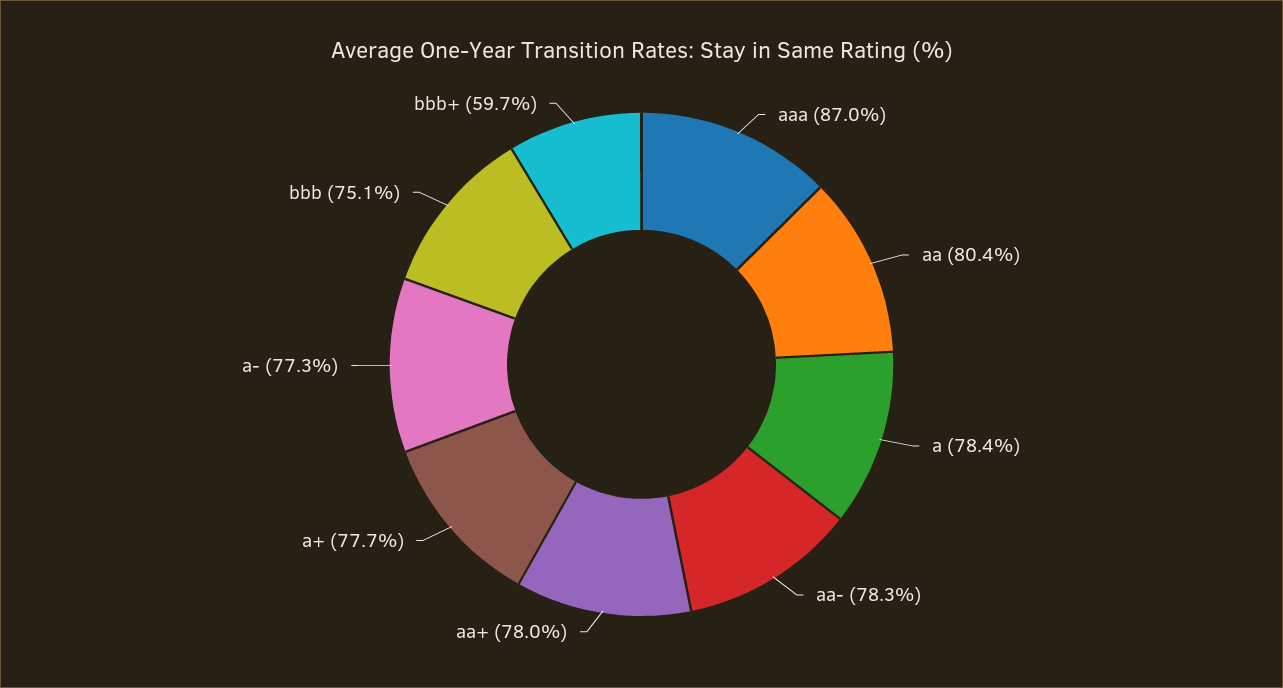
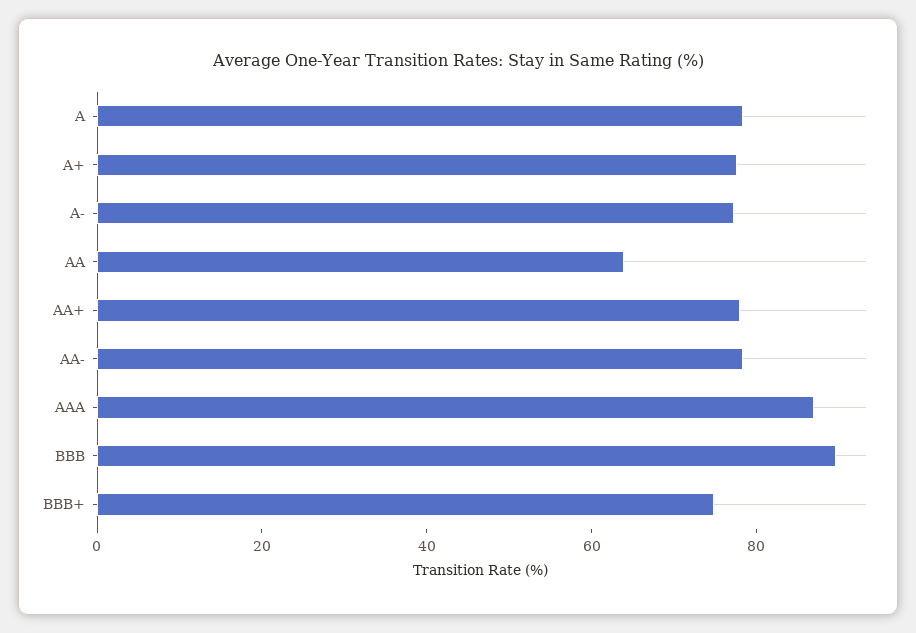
  {
    "aaa": 87,
-   "aa": 80.4,
+   "aa": 65,
    "a": 78.4,
    "aa-": 78.3,
    "aa+": 78,
    "a+": 77.7,
    "a-": 77.3,
-   "bbb": 75.1,
+   "bbb": 90,
-   "bbb+": 59.7
+   "bbb+": 75
  }

